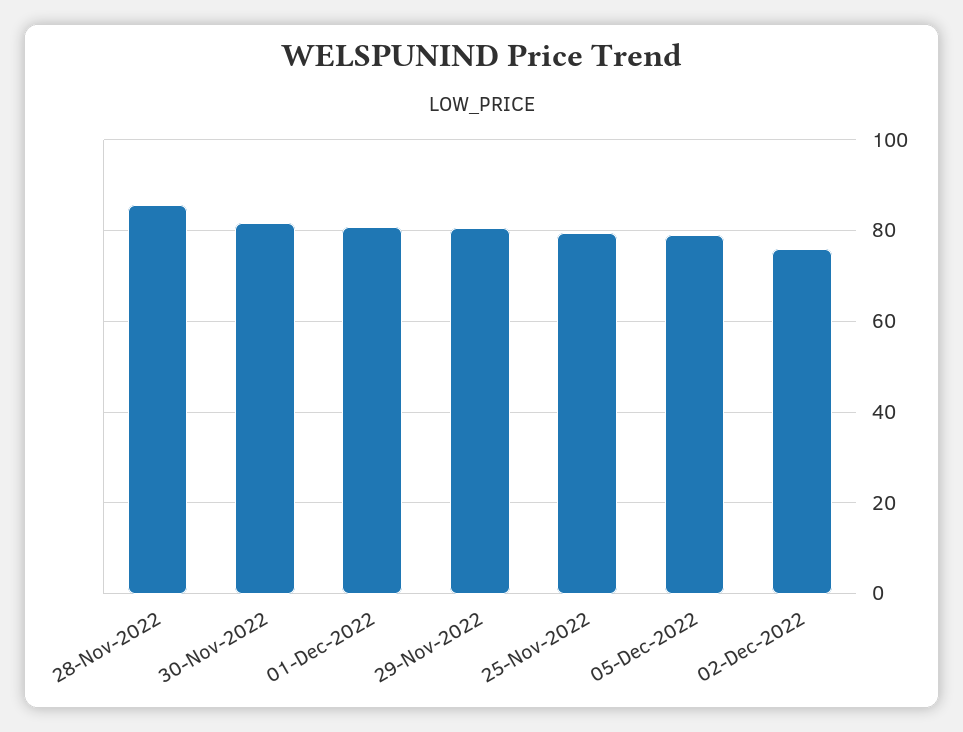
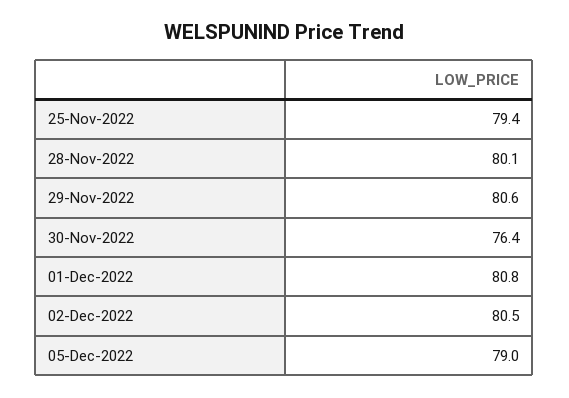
  {
-   "28-Nov-2022": 86,
+   "28-Nov-2022": 80.1,
-   "30-Nov-2022": 82,
+   "30-Nov-2022": 76.4,
    "01-Dec-2022": 80.8,
    "29-Nov-2022": 80.6,
    "25-Nov-2022": 79.4,
    "05-Dec-2022": 79,
-   "02-Dec-2022": 76
+   "02-Dec-2022": 80.5
  }

